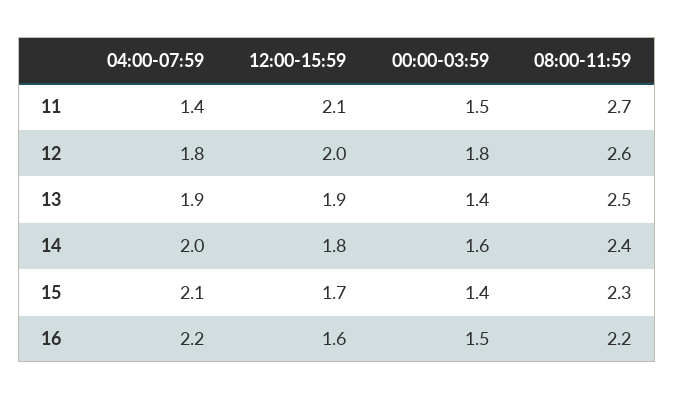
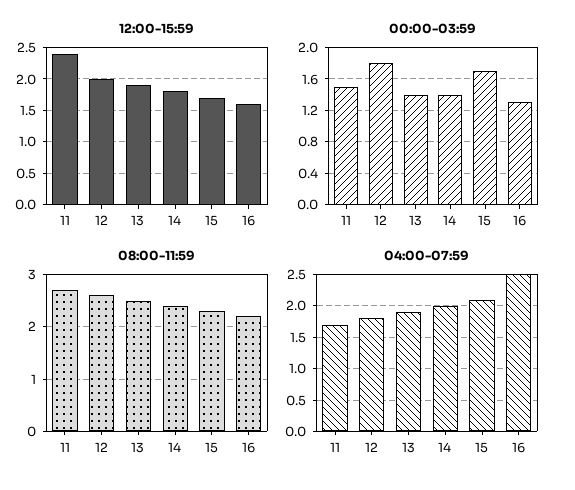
  {
    "04:00-07:59": {
-     "11": 1.4,
+     "11": 1.7,
      "12": 1.8,
      "13": 1.9,
      "14": 2,
      "15": 2.1,
-     "16": 2.2
+     "16": 2.5
    },
    "12:00-15:59": {
-     "11": 2.1,
+     "11": 2.4,
      "12": 2,
      "13": 1.9,
      "14": 1.8,
      "15": 1.7,
      "16": 1.6
    },
    "00:00-03:59": {
      "11": 1.5,
      "12": 1.8,
      "13": 1.4,
-     "14": 1.6,
+     "14": 1.4,
-     "15": 1.4,
+     "15": 1.7,
-     "16": 1.5
+     "16": 1.3
    },
    "08:00-11:59": {
      "11": 2.7,
      "12": 2.6,
      "13": 2.5,
      "14": 2.4,
      "15": 2.3,
      "16": 2.2
    }
  }

